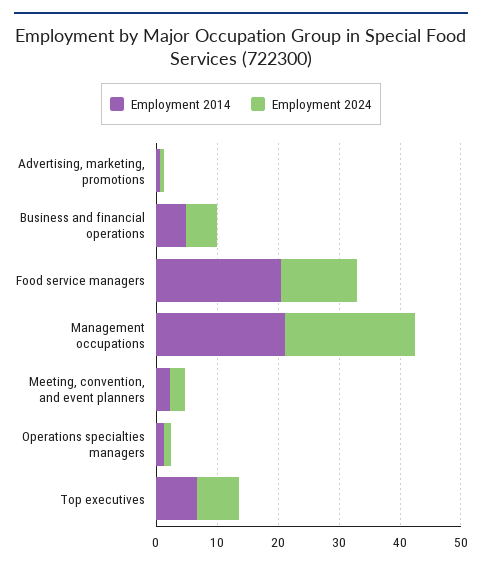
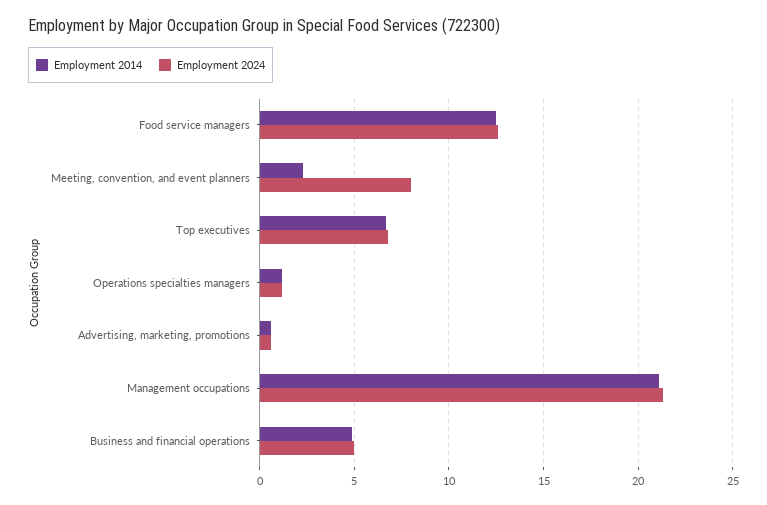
  {
    "Employment 2014": {
      "Advertising, marketing, promotions": 0.5,
      "Business and financial operations": 5,
-     "Food service managers": 20,
+     "Food service managers": 12.5,
      "Management occupations": 21,
      "Meeting, convention, and event planners": 2.5,
      "Operations specialties managers": 1,
      "Top executives": 6.5
    },
    "Employment 2024": {
      "Advertising, marketing, promotions": 0.5,
      "Business and financial operations": 5,
      "Food service managers": 12.5,
      "Management occupations": 21.5,
-     "Meeting, convention, and event planners": 2,
+     "Meeting, convention, and event planners": 8,
      "Operations specialties managers": 1,
      "Top executives": 7
    }
  }

